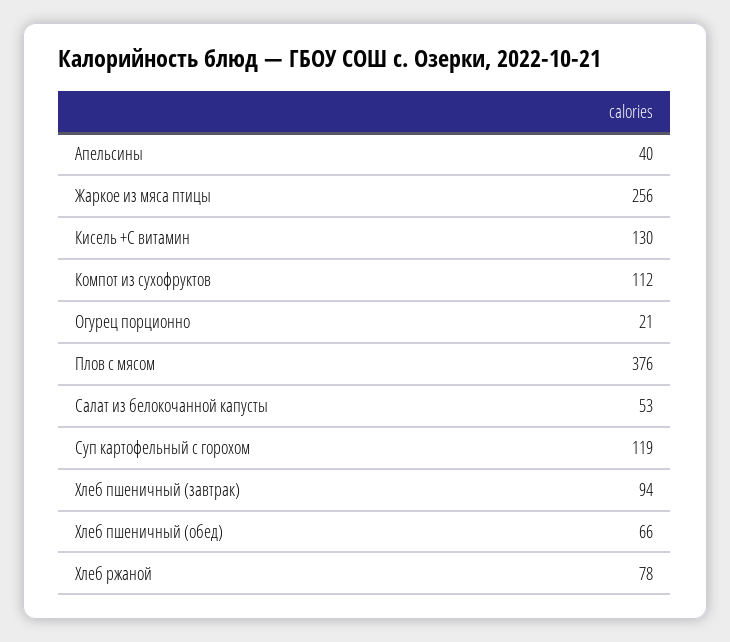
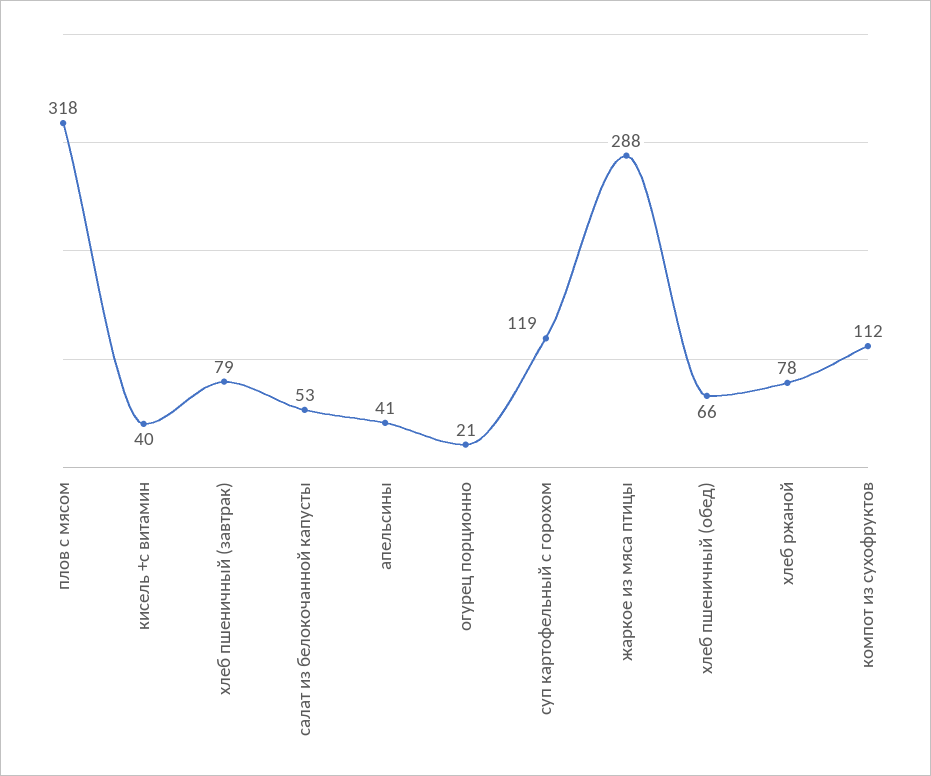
  {
-   "Апельсины": 40,
+   "Апельсины": 41,
-   "Жаркое из мяса птицы": 256,
+   "Жаркое из мяса птицы": 288,
-   "Кисель +С витамин": 130,
+   "Кисель +С витамин": 40,
    "Компот из сухофруктов": 112,
    "Огурец порционно": 21,
-   "Плов с мясом": 376,
+   "Плов с мясом": 318,
    "Салат из белокочанной капусты": 53,
    "Суп картофельный с горохом": 119,
-   "Хлеб пшеничный (завтрак)": 94,
+   "Хлеб пшеничный (завтрак)": 79,
    "Хлеб пшеничный (обед)": 66,
    "Хлеб ржаной": 78
  }

